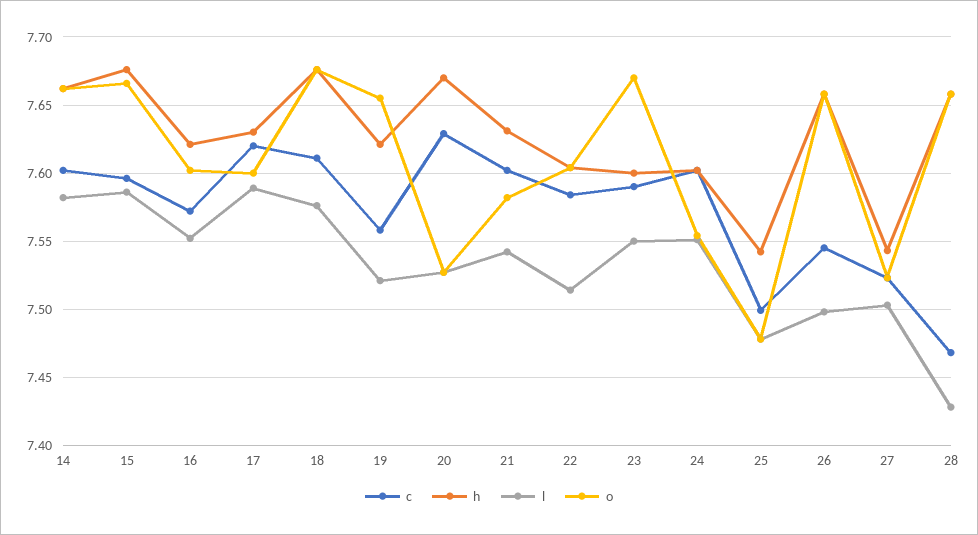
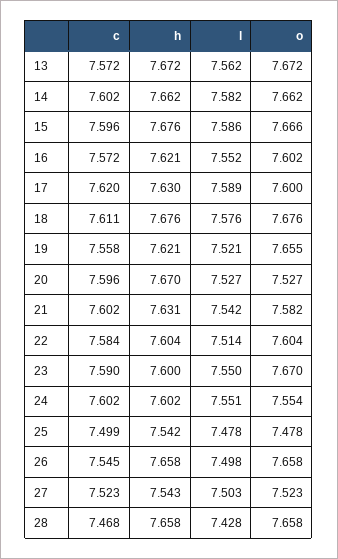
  {
    "c": {
      "14": 7.602,
      "15": 7.596,
      "16": 7.572,
      "17": 7.62,
      "18": 7.611,
      "19": 7.558,
-     "20": 7.63,
+     "20": 7.596,
      "21": 7.602,
      "22": 7.584,
      "23": 7.59,
      "24": 7.602,
      "25": 7.499,
      "26": 7.545,
      "27": 7.523,
-     "28": 7.468
+     "28": 7.468,
+     "13": 7.572
    },
    "h": {
      "14": 7.662,
      "15": 7.676,
      "16": 7.621,
      "17": 7.63,
      "18": 7.676,
      "19": 7.621,
      "20": 7.67,
      "21": 7.631,
      "22": 7.604,
      "23": 7.6,
      "24": 7.602,
      "25": 7.542,
      "26": 7.658,
      "27": 7.543,
-     "28": 7.658
+     "28": 7.658,
+     "13": 7.672
    },
    "l": {
      "14": 7.582,
      "15": 7.586,
      "16": 7.552,
      "17": 7.589,
      "18": 7.576,
      "19": 7.521,
      "20": 7.527,
      "21": 7.542,
      "22": 7.514,
      "23": 7.55,
      "24": 7.551,
      "25": 7.478,
      "26": 7.498,
      "27": 7.503,
-     "28": 7.428
+     "28": 7.428,
+     "13": 7.562
    },
    "o": {
      "14": 7.662,
      "15": 7.666,
      "16": 7.602,
      "17": 7.6,
      "18": 7.676,
      "19": 7.655,
      "20": 7.527,
      "21": 7.582,
      "22": 7.604,
      "23": 7.67,
      "24": 7.554,
      "25": 7.478,
      "26": 7.658,
      "27": 7.523,
-     "28": 7.658
+     "28": 7.658,
+     "13": 7.672
    }
  }

